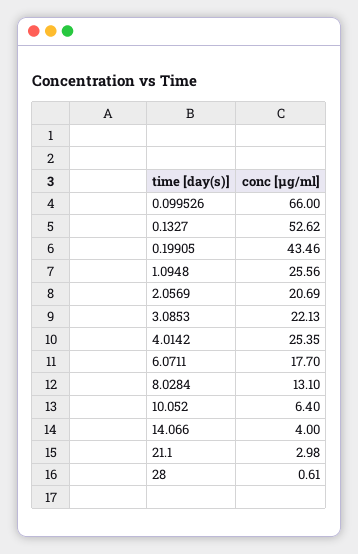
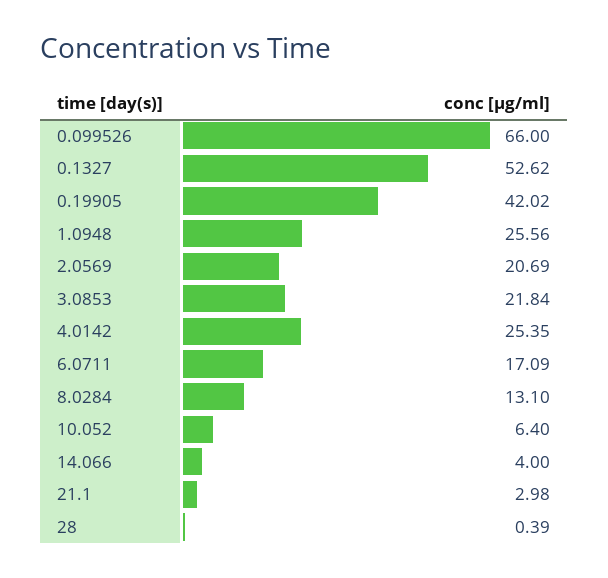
  {
    "0.099526": 66,
    "0.1327": 52.62,
-   "0.19905": 43.46,
+   "0.19905": 42.02,
    "1.0948": 25.56,
    "2.0569": 20.69,
-   "3.0853": 22.13,
+   "3.0853": 21.84,
    "4.0142": 25.35,
-   "6.0711": 17.7,
+   "6.0711": 17.09,
    "8.0284": 13.1,
    "10.052": 6.4,
    "14.066": 4,
    "21.1": 2.98,
-   "28": 0.61
+   "28": 0.39
  }

